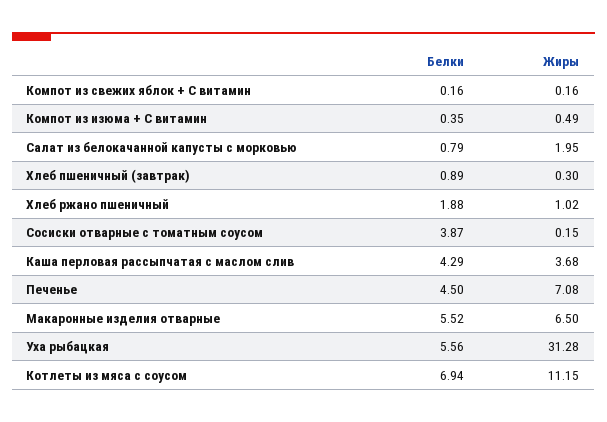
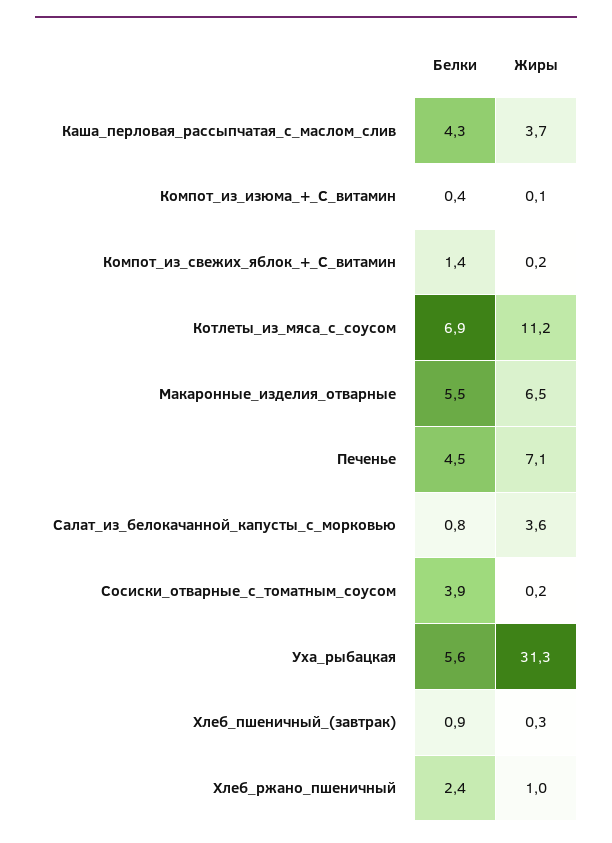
  {
    "Белки": {
-     "Компот из свежих яблок + С витамин": 0.16,
+     "Компот из свежих яблок + С витамин": 1.4,
      "Компот из изюма + С витамин": 0.35,
      "Салат из белокачанной капусты с морковью": 0.79,
      "Хлеб пшеничный (завтрак)": 0.89,
-     "Хлеб ржано пшеничный": 1.88,
+     "Хлеб ржано пшеничный": 2.4,
      "Сосиски отварные с томатным соусом": 3.87,
      "Каша перловая рассыпчатая с маслом слив": 4.29,
      "Печенье": 4.5,
      "Макаронные изделия отварные": 5.52,
      "Уха рыбацкая": 5.56,
      "Котлеты из мяса с соусом": 6.94
    },
    "Жиры": {
      "Компот из свежих яблок + С витамин": 0.16,
-     "Компот из изюма + С витамин": 0.49,
+     "Компот из изюма + С витамин": 0.1,
-     "Салат из белокачанной капусты с морковью": 1.95,
+     "Салат из белокачанной капусты с морковью": 3.6,
      "Хлеб пшеничный (завтрак)": 0.3,
      "Хлеб ржано пшеничный": 1.02,
      "Сосиски отварные с томатным соусом": 0.15,
      "Каша перловая рассыпчатая с маслом слив": 3.68,
      "Печенье": 7.08,
      "Макаронные изделия отварные": 6.5,
      "Уха рыбацкая": 31.28,
      "Котлеты из мяса с соусом": 11.15
    }
  }

